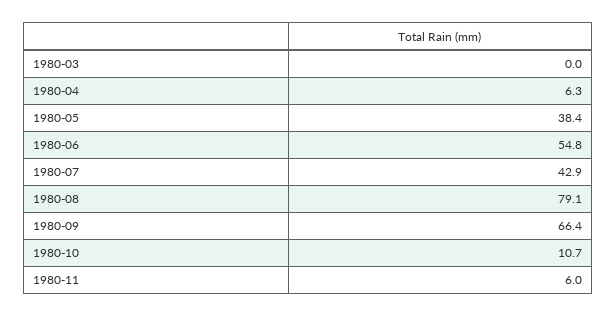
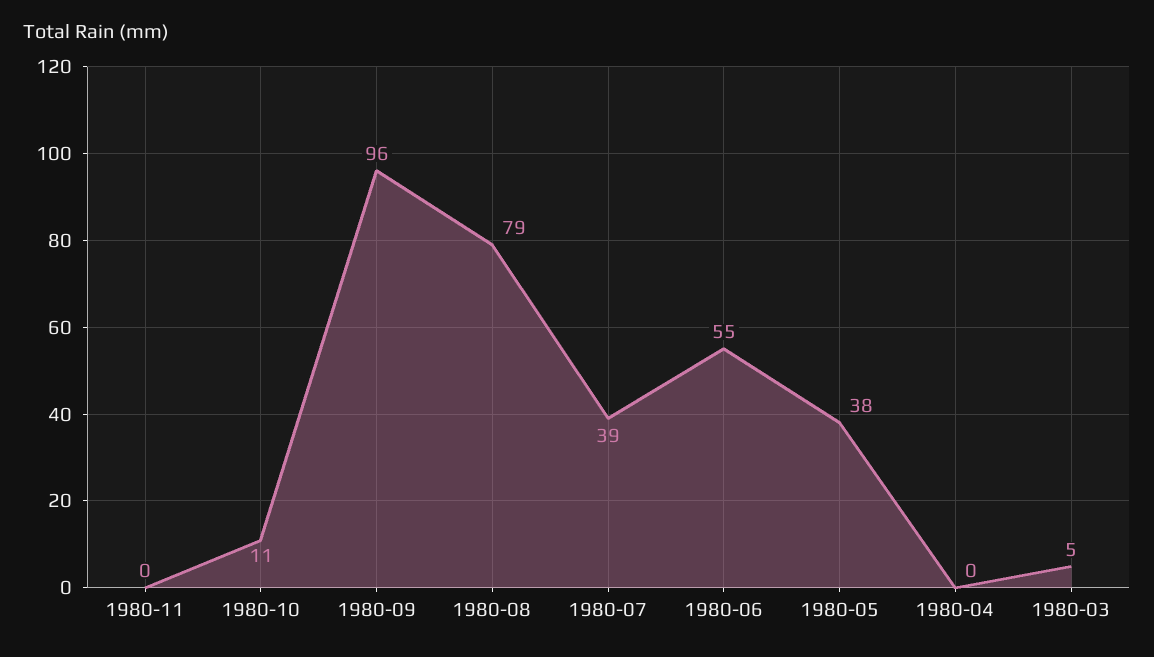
  {
-   "1980-03": 0,
+   "1980-03": 5,
-   "1980-04": 6.3,
+   "1980-04": 0,
    "1980-05": 38.4,
    "1980-06": 54.8,
-   "1980-07": 42.9,
+   "1980-07": 39,
    "1980-08": 79.1,
-   "1980-09": 66.4,
+   "1980-09": 96,
    "1980-10": 10.7,
-   "1980-11": 6
+   "1980-11": 0
  }

